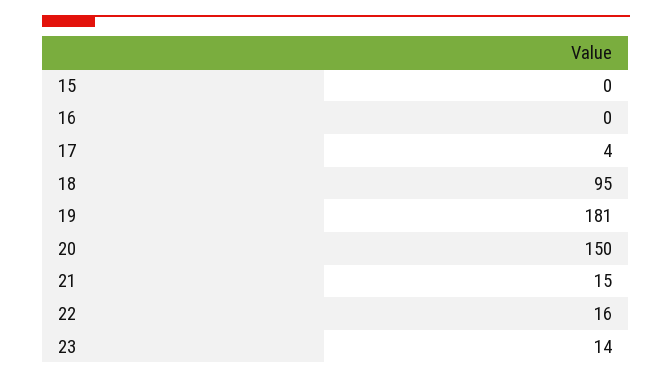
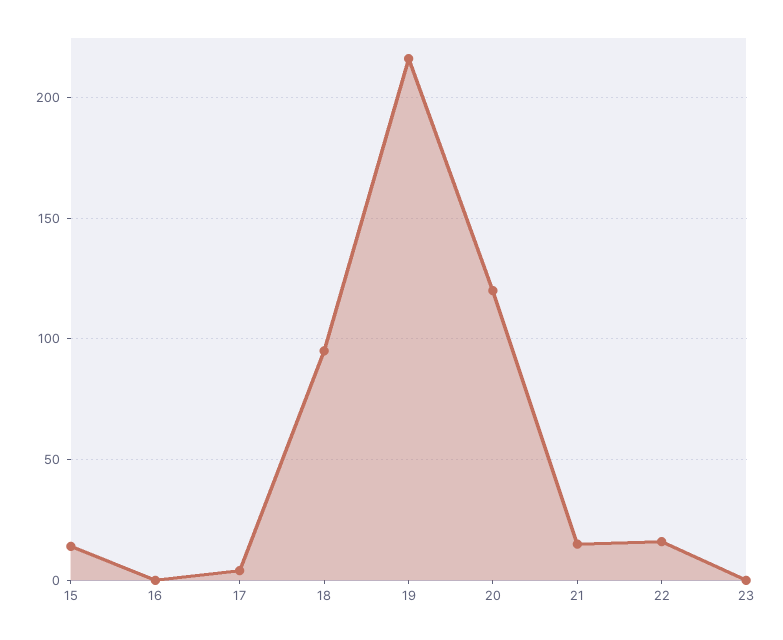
  {
-   "15": 0,
+   "15": 15,
    "16": 0,
    "17": 4,
    "18": 95,
-   "19": 181,
+   "19": 215,
-   "20": 150,
+   "20": 120,
    "21": 15,
    "22": 16,
-   "23": 14
+   "23": 0
  }

